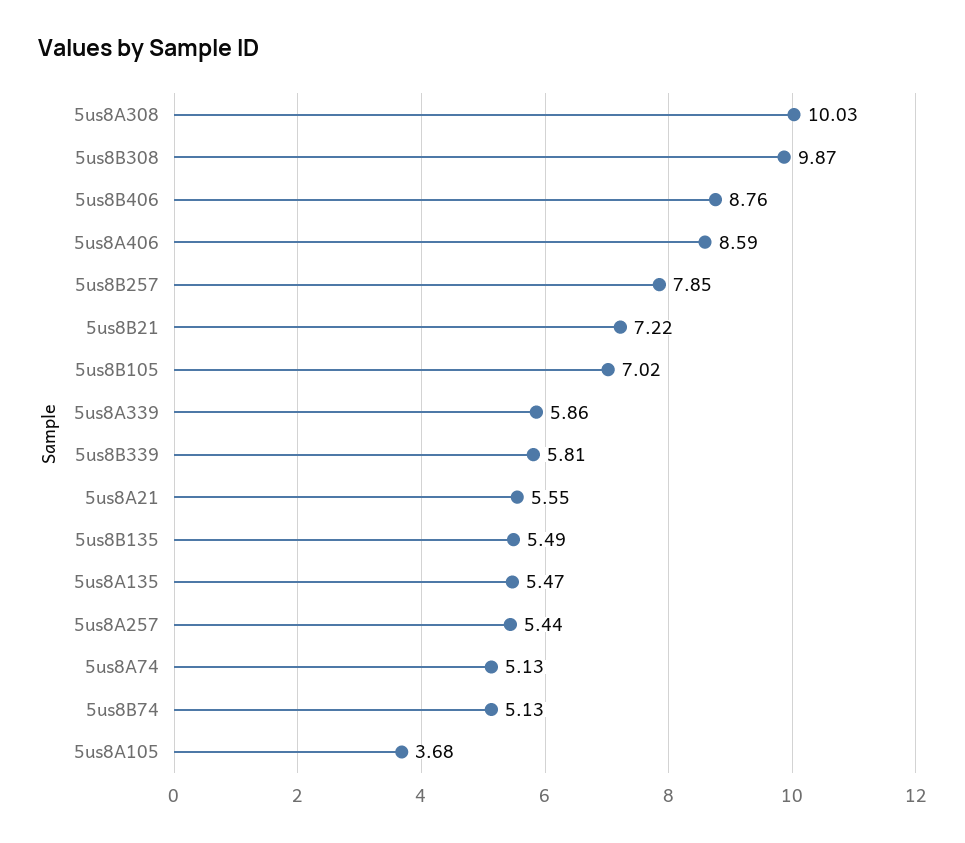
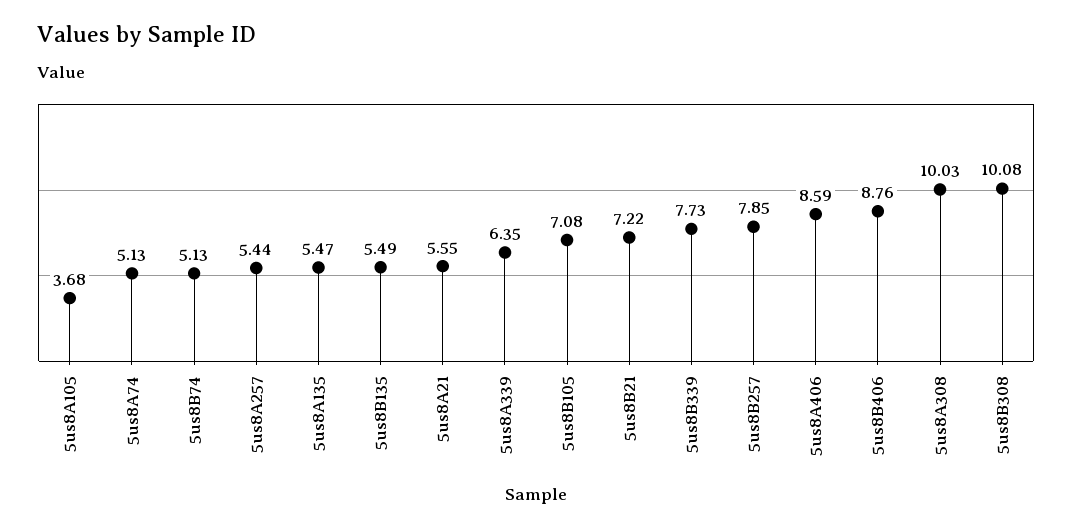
  {
    "5us8A308": 10.03,
-   "5us8B308": 9.87,
+   "5us8B308": 10.08,
    "5us8B406": 8.76,
    "5us8A406": 8.59,
    "5us8B257": 7.85,
    "5us8B21": 7.22,
-   "5us8B105": 7.02,
+   "5us8B105": 7.08,
-   "5us8A339": 5.86,
+   "5us8A339": 6.35,
-   "5us8B339": 5.81,
+   "5us8B339": 7.73,
    "5us8A21": 5.55,
    "5us8B135": 5.49,
    "5us8A135": 5.47,
    "5us8A257": 5.44,
    "5us8A74": 5.13,
    "5us8B74": 5.13,
    "5us8A105": 3.68
  }

